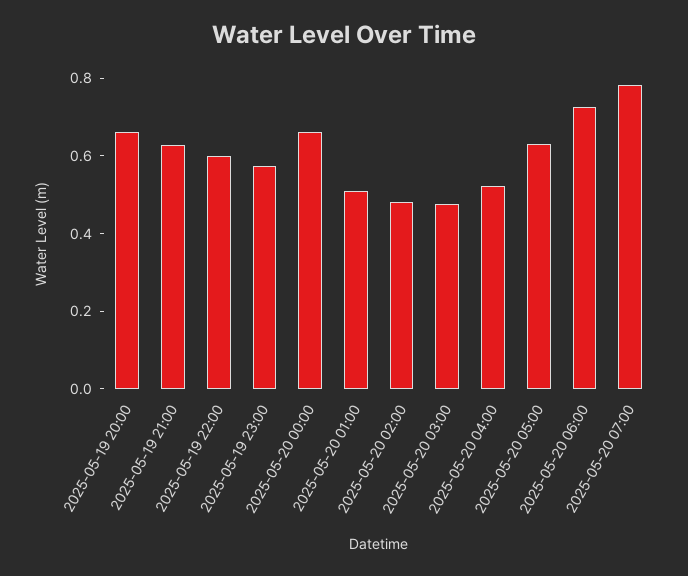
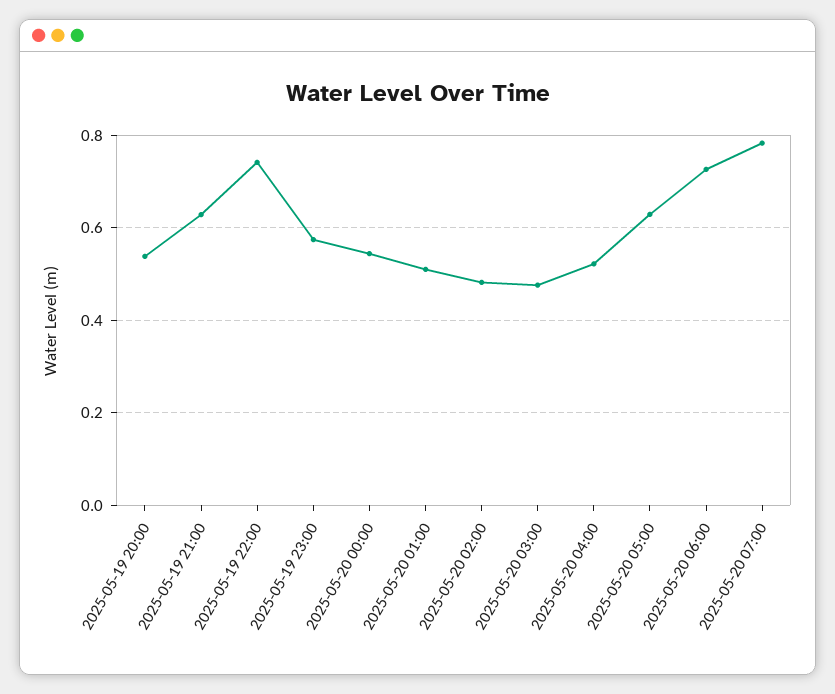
  {
-   "2025-05-19 20:00": 0.65,
+   "2025-05-19 20:00": 0.54,
    "2025-05-19 21:00": 0.62,
-   "2025-05-19 22:00": 0.6,
+   "2025-05-19 22:00": 0.74,
    "2025-05-19 23:00": 0.58,
-   "2025-05-20 00:00": 0.65,
+   "2025-05-20 00:00": 0.54,
    "2025-05-20 01:00": 0.52,
    "2025-05-20 02:00": 0.48,
    "2025-05-20 03:00": 0.48,
    "2025-05-20 04:00": 0.52,
    "2025-05-20 05:00": 0.62,
    "2025-05-20 06:00": 0.72,
    "2025-05-20 07:00": 0.78
  }

